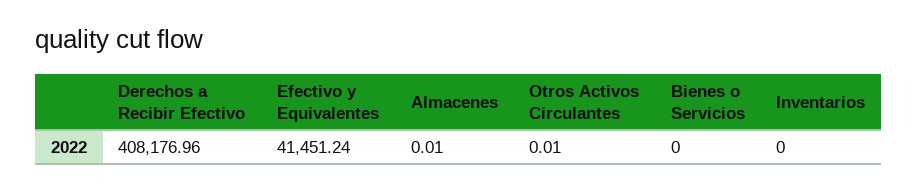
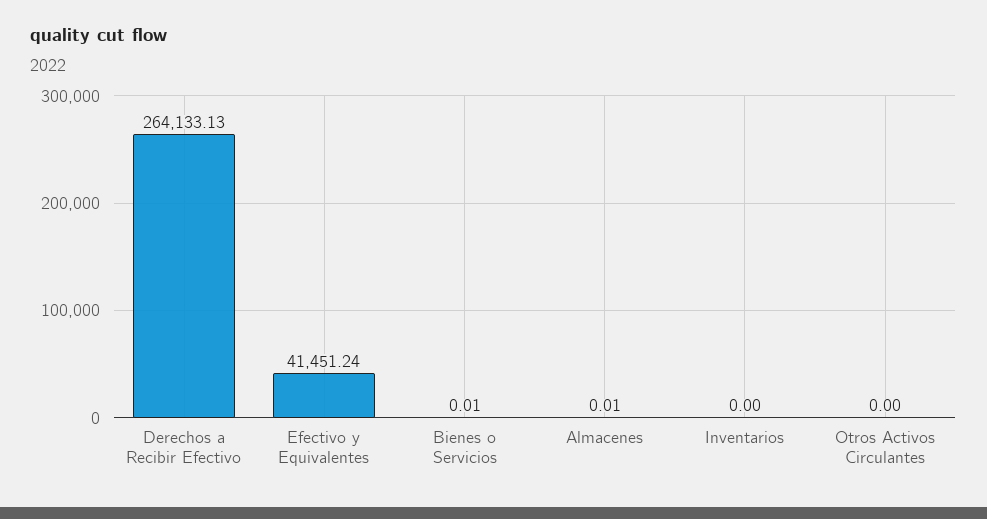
  {
-   "Derechos a Recibir Efectivo": 408176.96,
+   "Derechos a Recibir Efectivo": 264133.13,
    "Efectivo y Equivalentes": 41451.24,
    "Almacenes": 0.01,
-   "Otros Activos Circulantes": 0.01,
+   "Otros Activos Circulantes": 0,
-   "Bienes o Servicios": 0,
+   "Bienes o Servicios": 0.01,
    "Inventarios": 0
  }

